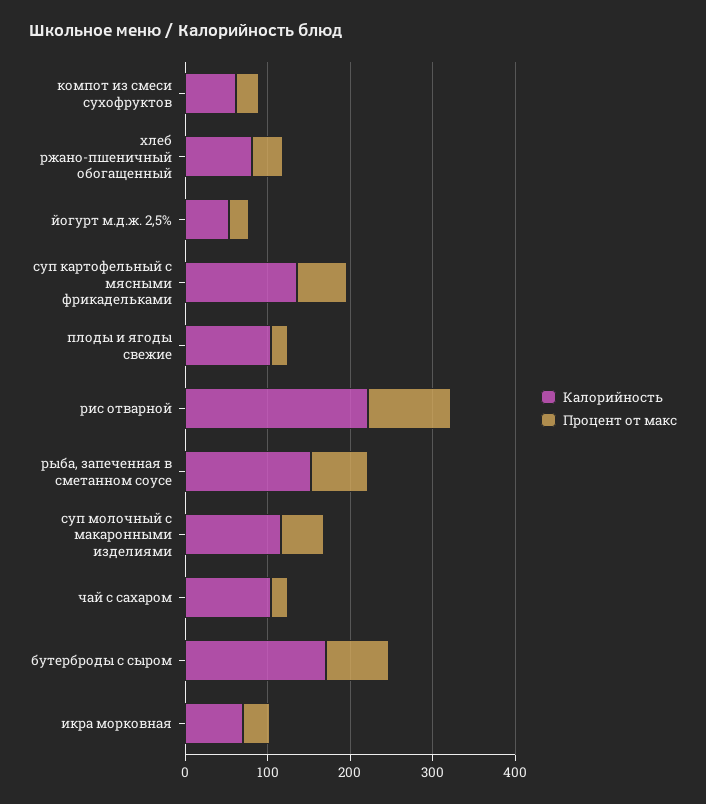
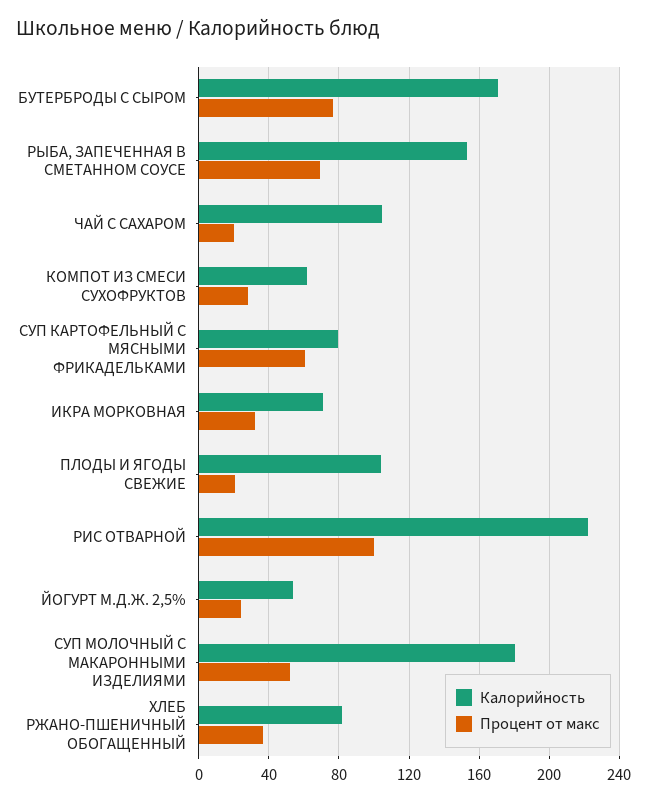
  {
    "Калорийность": {
      "компот из смеси сухофруктов": 60,
      "хлеб ржано-пшеничный обогащенный": 80,
      "йогурт м.д.ж. 2,5%": 55,
-     "суп картофельный с мясными фрикадельками": 140,
+     "суп картофельный с мясными фрикадельками": 80,
      "плоды и ягоды свежие": 105,
      "рис отварной": 220,
      "рыба, запеченная в сметанном соусе": 155,
-     "суп молочный с макаронными изделиями": 120,
+     "суп молочный с макаронными изделиями": 180,
      "чай с сахаром": 105,
      "бутерброды с сыром": 170,
      "икра морковная": 70
    },
    "Процент от макс": {
      "компот из смеси сухофруктов": 30,
      "хлеб ржано-пшеничный обогащенный": 35,
      "йогурт м.д.ж. 2,5%": 25,
      "суп картофельный с мясными фрикадельками": 60,
      "плоды и ягоды свежие": 20,
      "рис отварной": 100,
      "рыба, запеченная в сметанном соусе": 70,
      "суп молочный с макаронными изделиями": 50,
      "чай с сахаром": 20,
      "бутерброды с сыром": 75,
      "икра морковная": 30
    }
  }

